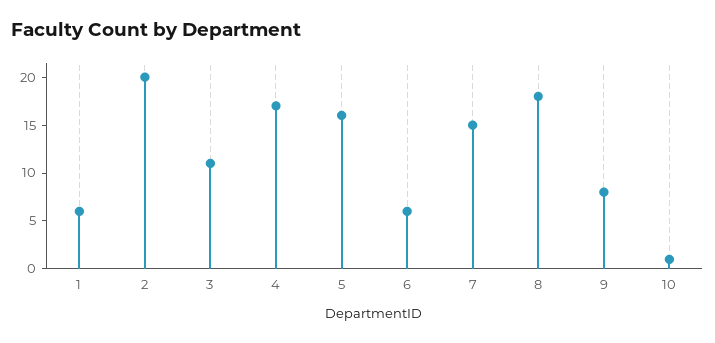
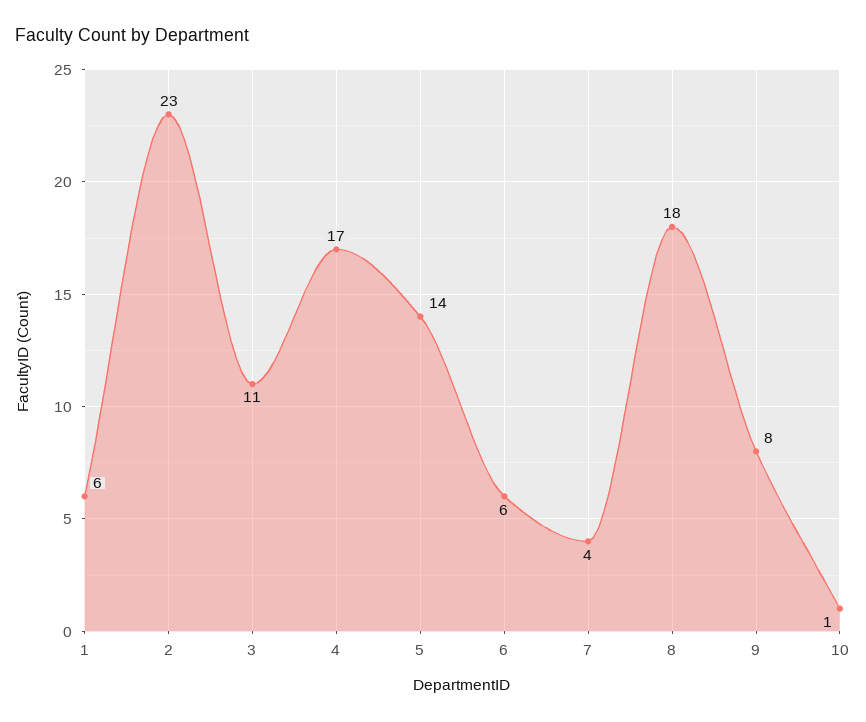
  {
    "1": 6,
-   "2": 20,
+   "2": 23,
    "3": 11,
    "4": 17,
-   "5": 16,
+   "5": 14,
    "6": 6,
-   "7": 15,
+   "7": 4,
    "8": 18,
    "9": 8,
    "10": 1
  }

